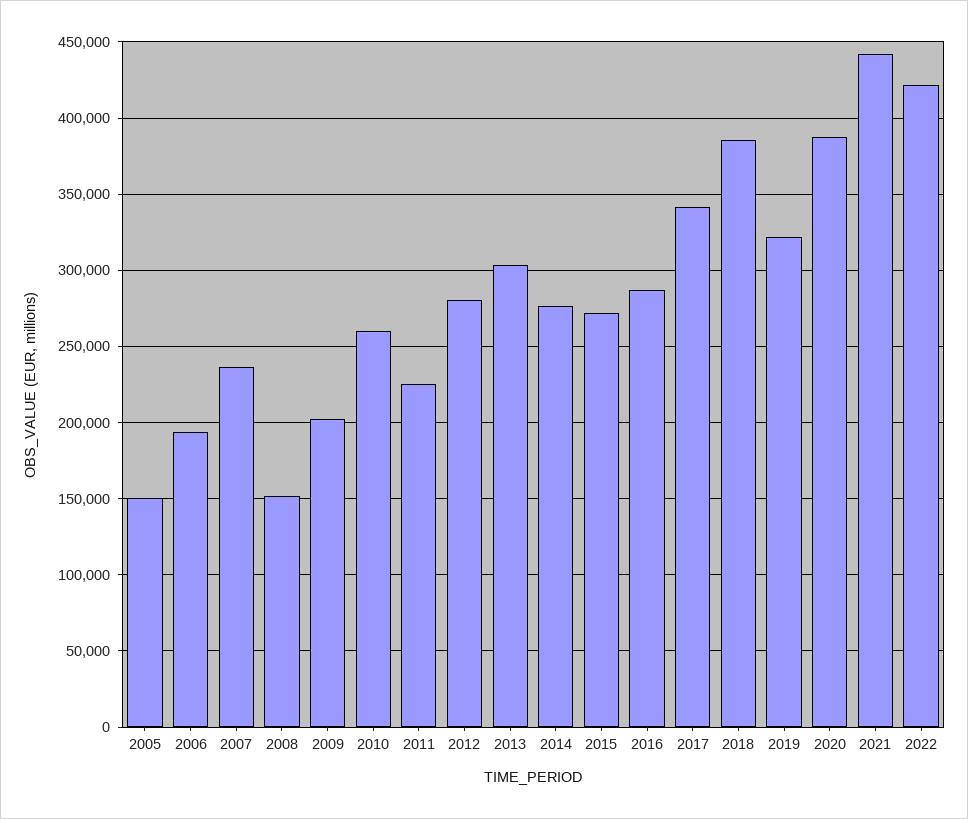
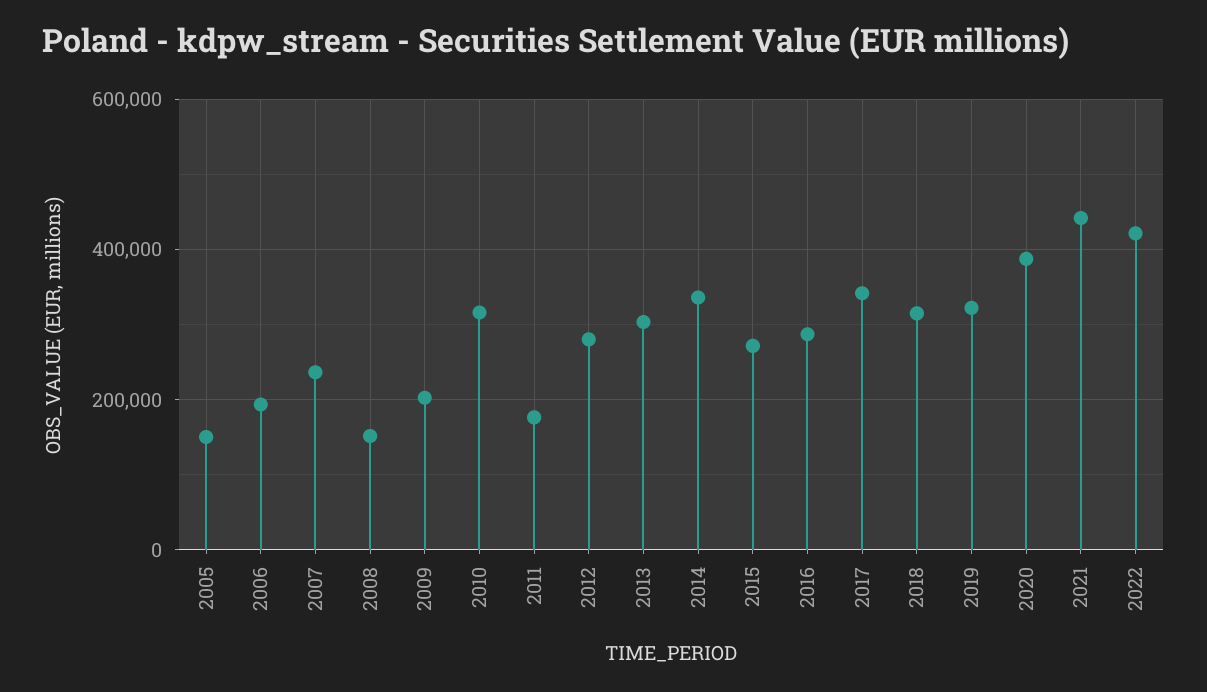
  {
    "2005": 150000,
    "2006": 195000,
    "2007": 235000,
    "2008": 150000,
    "2009": 205000,
-   "2010": 260000,
+   "2010": 320000,
-   "2011": 225000,
+   "2011": 180000,
    "2012": 280000,
    "2013": 305000,
-   "2014": 275000,
+   "2014": 340000,
    "2015": 270000,
    "2016": 285000,
    "2017": 340000,
-   "2018": 385000,
+   "2018": 320000,
    "2019": 320000,
    "2020": 390000,
    "2021": 440000,
    "2022": 420000
  }

